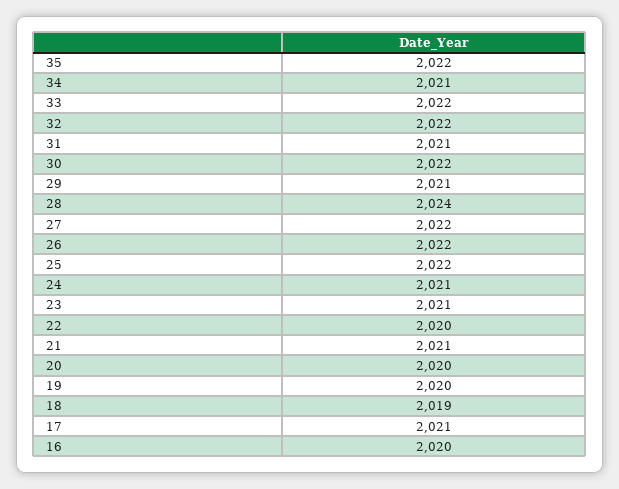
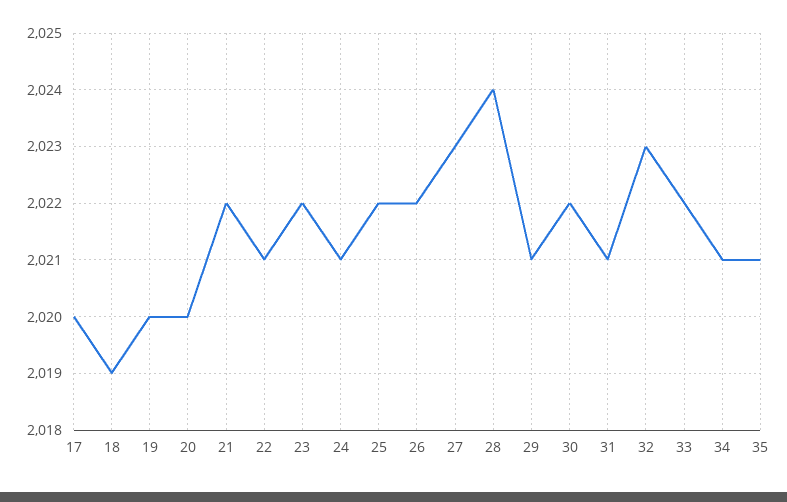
  {
-   "35": 2022,
+   "35": 2021,
    "34": 2021,
    "33": 2022,
-   "32": 2022,
+   "32": 2023,
    "31": 2021,
    "30": 2022,
    "29": 2021,
    "28": 2024,
-   "27": 2022,
+   "27": 2023,
    "26": 2022,
    "25": 2022,
    "24": 2021,
-   "23": 2021,
+   "23": 2022,
-   "22": 2020,
+   "22": 2021,
-   "21": 2021,
+   "21": 2022,
    "20": 2020,
    "19": 2020,
    "18": 2019,
-   "17": 2021,
+   "17": 2020
-   "16": 2020
  }

